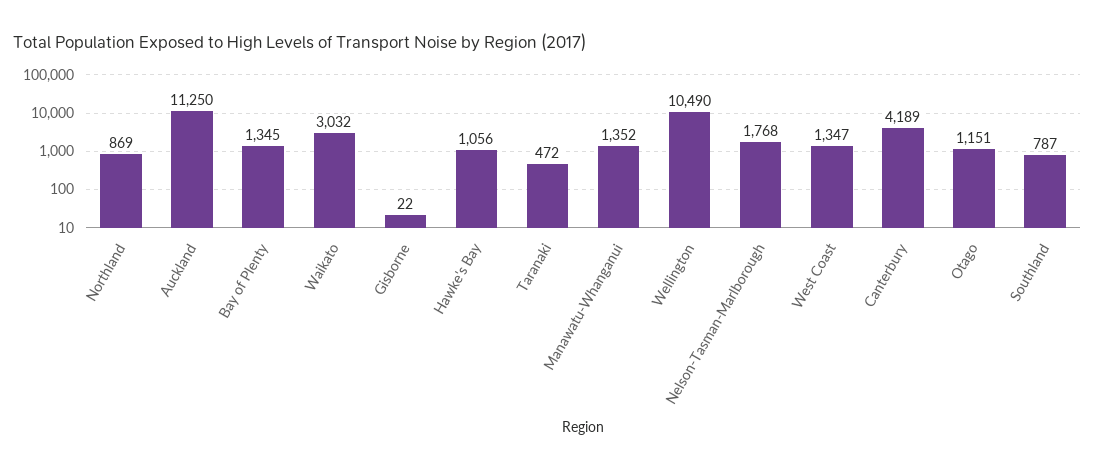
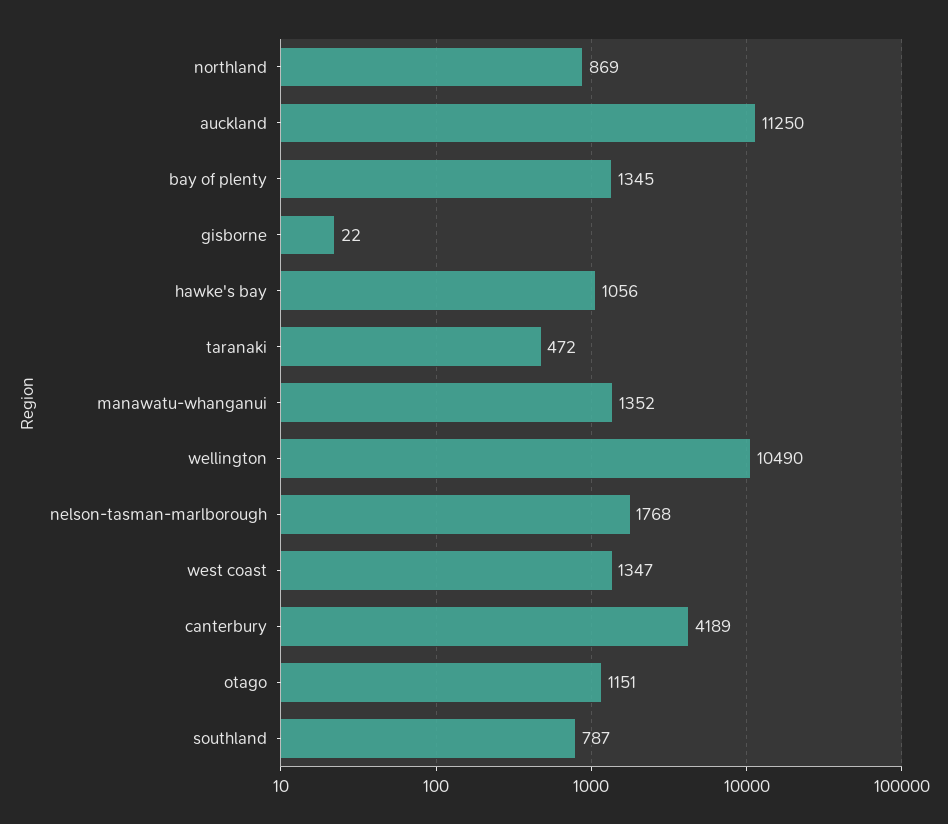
  {
    "Northland": 869,
    "Auckland": 11250,
    "Bay of Plenty": 1345,
-   "Waikato": 3032,
    "Gisborne": 22,
    "Hawke's Bay": 1056,
    "Taranaki": 472,
    "Manawatu-Whanganui": 1352,
    "Wellington": 10490,
    "Nelson-Tasman-Marlborough": 1768,
    "West Coast": 1347,
    "Canterbury": 4189,
    "Otago": 1151,
    "Southland": 787
  }

